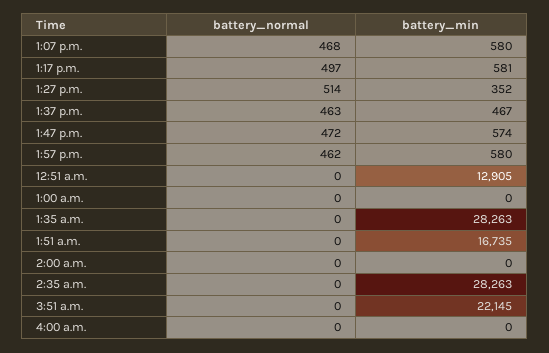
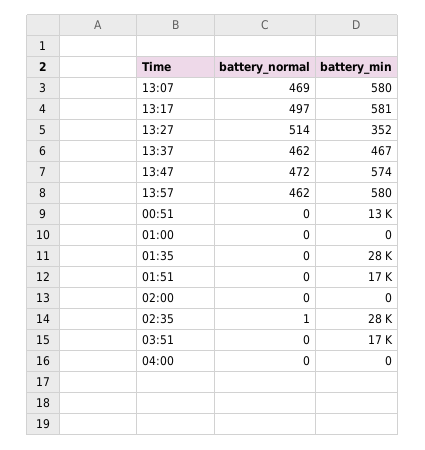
  {
    "battery_normal": {
-     "1:07 p.m.": 468,
+     "1:07 p.m.": 469,
      "1:17 p.m.": 497,
      "1:27 p.m.": 514,
-     "1:37 p.m.": 463,
+     "1:37 p.m.": 462,
      "1:47 p.m.": 472,
      "1:57 p.m.": 462,
      "12:51 a.m.": 0,
      "1:00 a.m.": 0,
      "1:35 a.m.": 0,
      "1:51 a.m.": 0,
      "2:00 a.m.": 0,
-     "2:35 a.m.": 0,
+     "2:35 a.m.": 1,
      "3:51 a.m.": 0,
      "4:00 a.m.": 0
    },
    "battery_min": {
      "1:07 p.m.": 580,
      "1:17 p.m.": 581,
      "1:27 p.m.": 352,
      "1:37 p.m.": 467,
      "1:47 p.m.": 574,
      "1:57 p.m.": 580,
      "12:51 a.m.": 12905,
      "1:00 a.m.": 0,
      "1:35 a.m.": 28263,
      "1:51 a.m.": 16735,
      "2:00 a.m.": 0,
      "2:35 a.m.": 28263,
-     "3:51 a.m.": 22145,
+     "3:51 a.m.": 17000,
      "4:00 a.m.": 0
    }
  }

